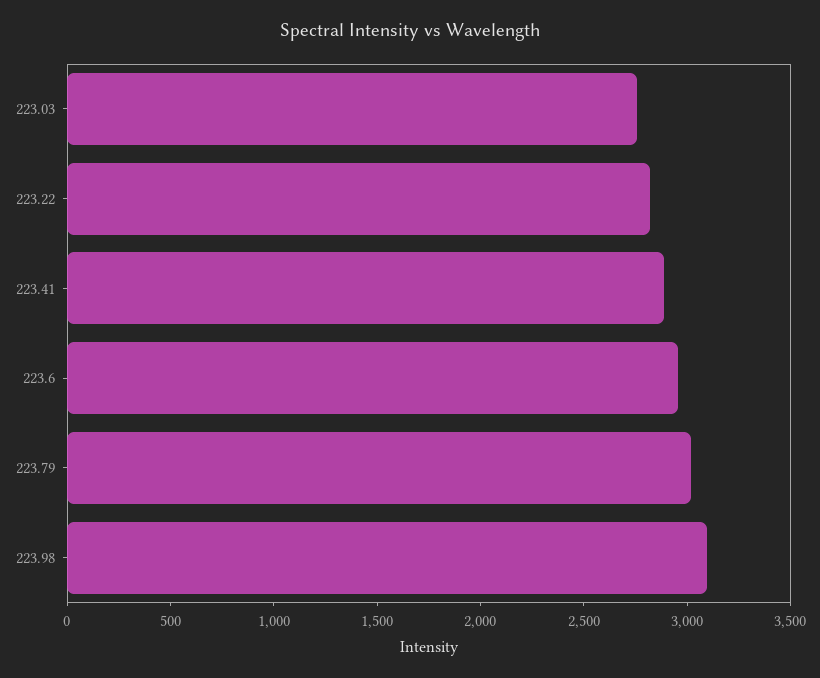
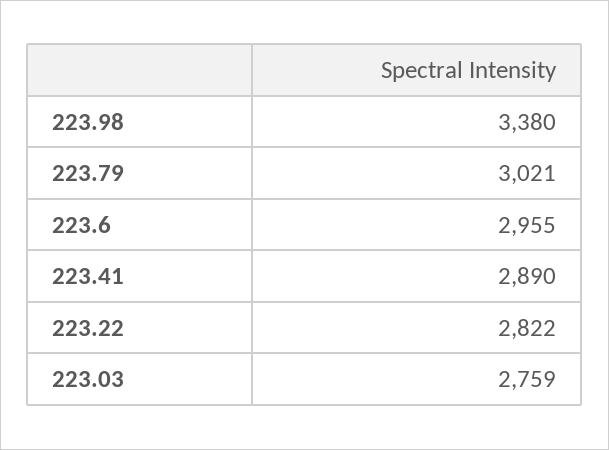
  {
    "223.03": 2759,
    "223.22": 2822,
    "223.41": 2890,
    "223.6": 2955,
    "223.79": 3021,
-   "223.98": 3100
+   "223.98": 3380
  }

